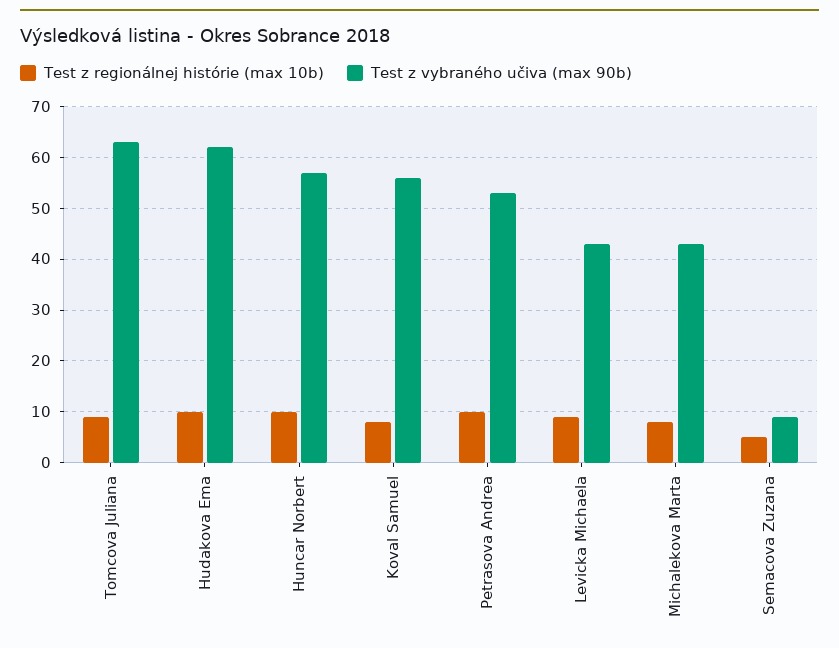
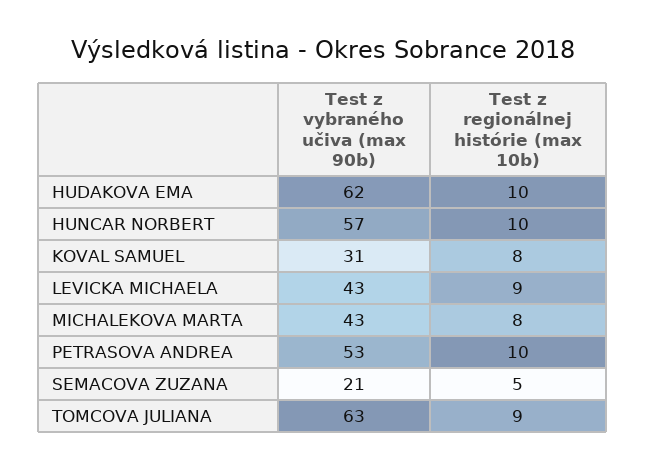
  {
    "Test z regionálnej histórie (max 10b)": {
      "Tomcova Juliana": 9,
      "Hudakova Ema": 10,
      "Huncar Norbert": 10,
      "Koval Samuel": 8,
      "Petrasova Andrea": 10,
      "Levicka Michaela": 9,
      "Michalekova Marta": 8,
      "Semacova Zuzana": 5
    },
    "Test z vybraného učiva (max 90b)": {
      "Tomcova Juliana": 63,
      "Hudakova Ema": 62,
      "Huncar Norbert": 57,
-     "Koval Samuel": 55,
+     "Koval Samuel": 31,
      "Petrasova Andrea": 53,
      "Levicka Michaela": 43,
      "Michalekova Marta": 43,
-     "Semacova Zuzana": 10
+     "Semacova Zuzana": 21
    }
  }

